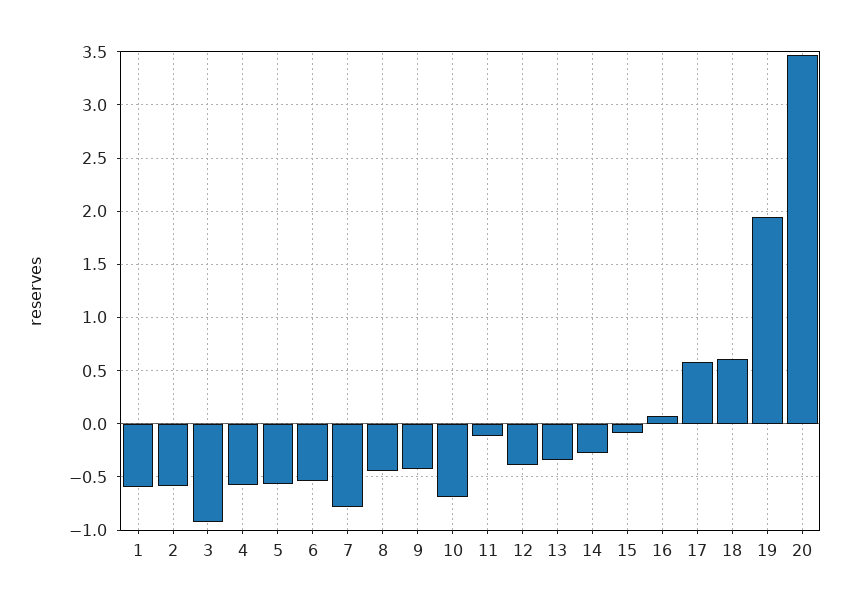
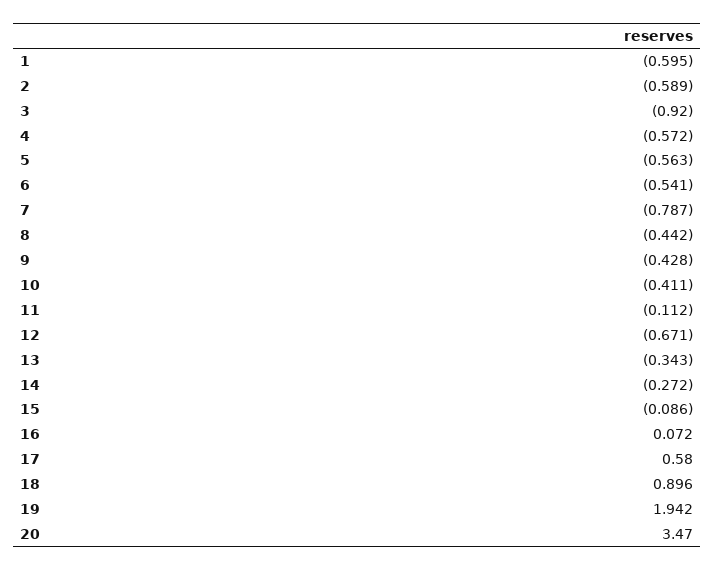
  {
    "1": -0.595,
    "2": -0.589,
    "3": -0.92,
    "4": -0.572,
    "5": -0.563,
    "6": -0.541,
    "7": -0.787,
    "8": -0.442,
    "9": -0.428,
-   "10": -0.7,
+   "10": -0.411,
    "11": -0.112,
-   "12": -0.4,
+   "12": -0.671,
    "13": -0.343,
    "14": -0.272,
    "15": -0.086,
    "16": 0.072,
    "17": 0.58,
-   "18": 0.6,
+   "18": 0.896,
    "19": 1.942,
    "20": 3.47
  }

